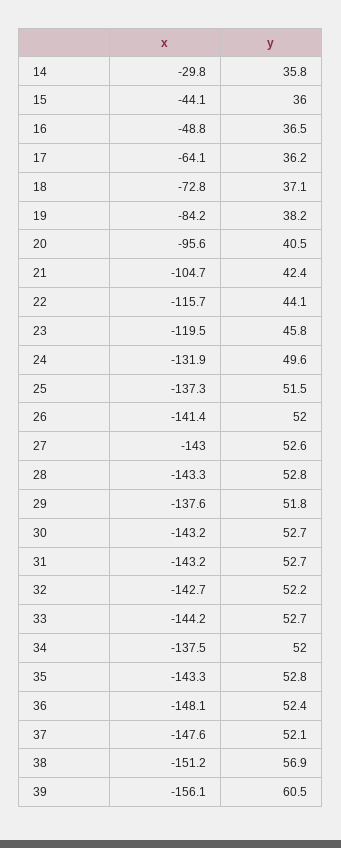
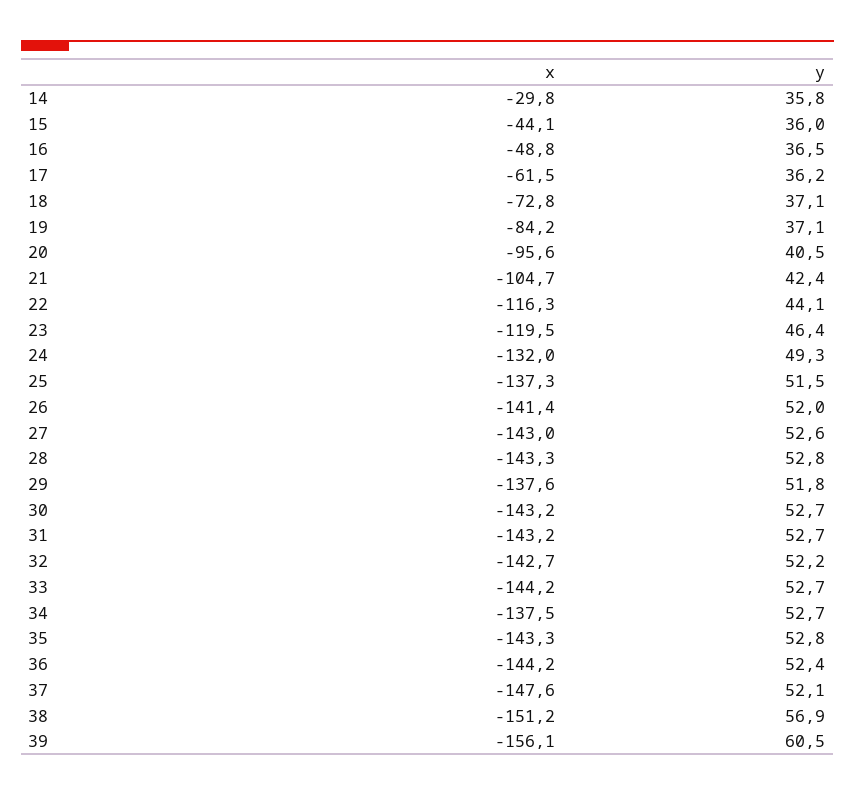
  {
    "x": {
      "14": -29.8,
      "15": -44.1,
      "16": -48.8,
-     "17": -64.1,
+     "17": -61.5,
      "18": -72.8,
      "19": -84.2,
      "20": -95.6,
      "21": -104.7,
-     "22": -115.7,
+     "22": -116.3,
      "23": -119.5,
-     "24": -131.9,
+     "24": -132,
      "25": -137.3,
      "26": -141.4,
      "27": -143,
      "28": -143.3,
      "29": -137.6,
      "30": -143.2,
      "31": -143.2,
      "32": -142.7,
      "33": -144.2,
      "34": -137.5,
      "35": -143.3,
-     "36": -148.1,
+     "36": -144.2,
      "37": -147.6,
      "38": -151.2,
      "39": -156.1
    },
    "y": {
      "14": 35.8,
      "15": 36,
      "16": 36.5,
      "17": 36.2,
      "18": 37.1,
-     "19": 38.2,
+     "19": 37.1,
      "20": 40.5,
      "21": 42.4,
      "22": 44.1,
-     "23": 45.8,
+     "23": 46.4,
-     "24": 49.6,
+     "24": 49.3,
      "25": 51.5,
      "26": 52,
      "27": 52.6,
      "28": 52.8,
      "29": 51.8,
      "30": 52.7,
      "31": 52.7,
      "32": 52.2,
      "33": 52.7,
-     "34": 52,
+     "34": 52.7,
      "35": 52.8,
      "36": 52.4,
      "37": 52.1,
      "38": 56.9,
      "39": 60.5
    }
  }

